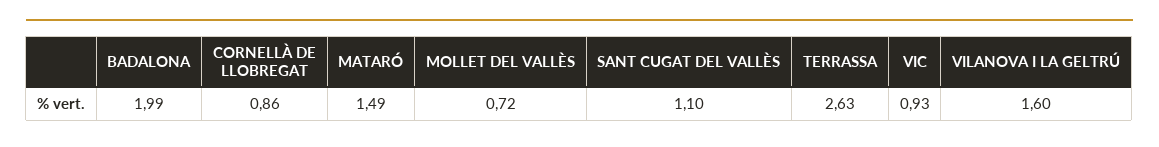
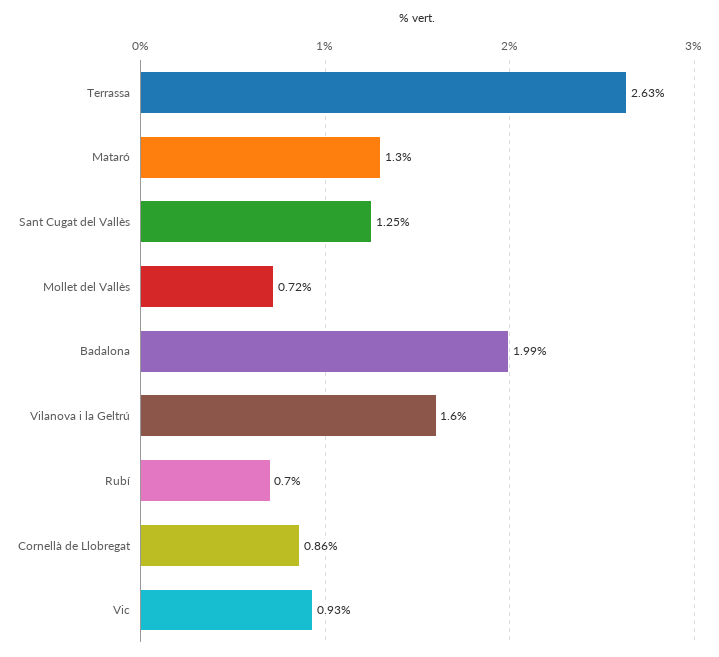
  {
    "BADALONA": 1.99,
    "CORNELLÀ DE LLOBREGAT": 0.86,
-   "MATARÓ": 1.49,
+   "MATARÓ": 1.3,
    "MOLLET DEL VALLÈS": 0.72,
-   "SANT CUGAT DEL VALLÈS": 1.1,
+   "SANT CUGAT DEL VALLÈS": 1.25,
    "TERRASSA": 2.63,
    "VIC": 0.93,
-   "VILANOVA I LA GELTRÚ": 1.6
+   "VILANOVA I LA GELTRÚ": 1.6,
+   "Rubí": 0.7
  }

